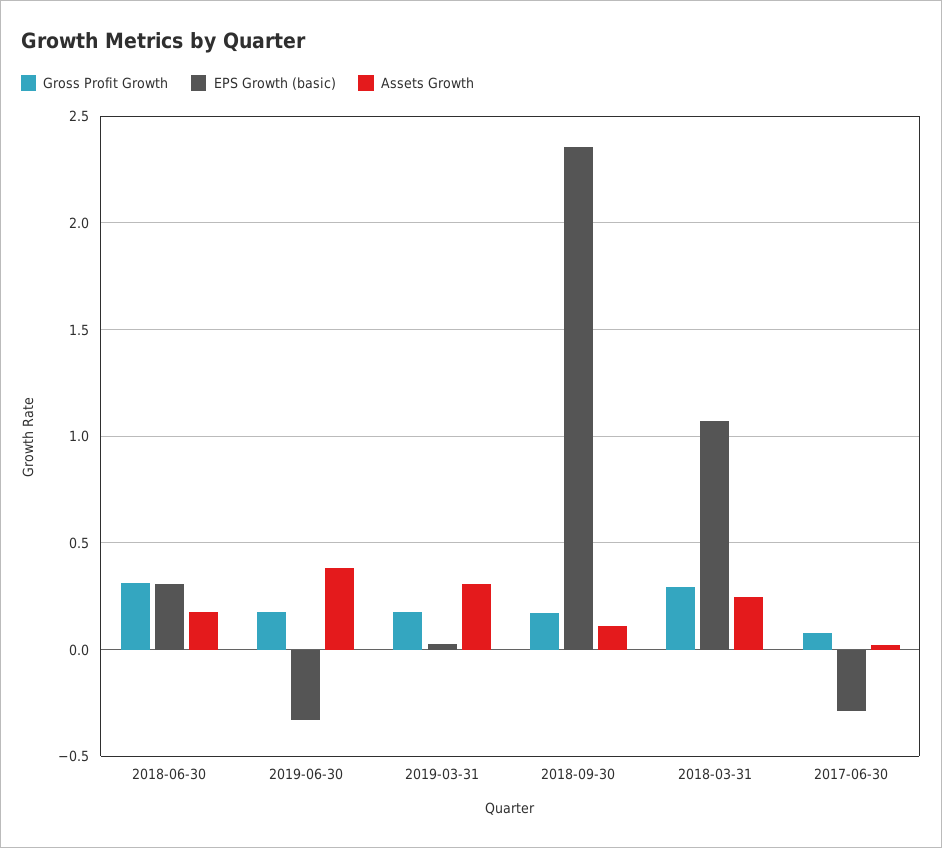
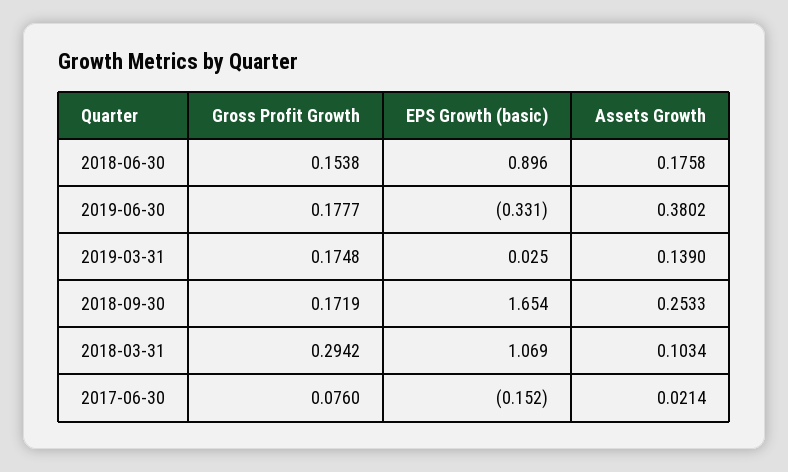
  {
    "Gross Profit Growth": {
-     "2018-06-30": 0.3,
+     "2018-06-30": 0.1538,
      "2019-06-30": 0.1777,
      "2019-03-31": 0.1748,
      "2018-09-30": 0.1719,
      "2018-03-31": 0.2942,
      "2017-06-30": 0.076
    },
    "EPS Growth (basic)": {
-     "2018-06-30": 0.3,
+     "2018-06-30": 0.896,
      "2019-06-30": -0.331,
      "2019-03-31": 0.025,
-     "2018-09-30": 2.35,
+     "2018-09-30": 1.654,
      "2018-03-31": 1.069,
-     "2017-06-30": -0.3
+     "2017-06-30": -0.152
    },
    "Assets Growth": {
      "2018-06-30": 0.1758,
      "2019-06-30": 0.3802,
-     "2019-03-31": 0.3,
+     "2019-03-31": 0.139,
-     "2018-09-30": 0.1,
+     "2018-09-30": 0.2533,
-     "2018-03-31": 0.25,
+     "2018-03-31": 0.1034,
      "2017-06-30": 0.0214
    }
  }

